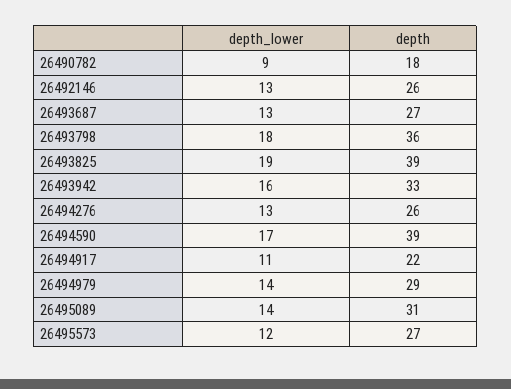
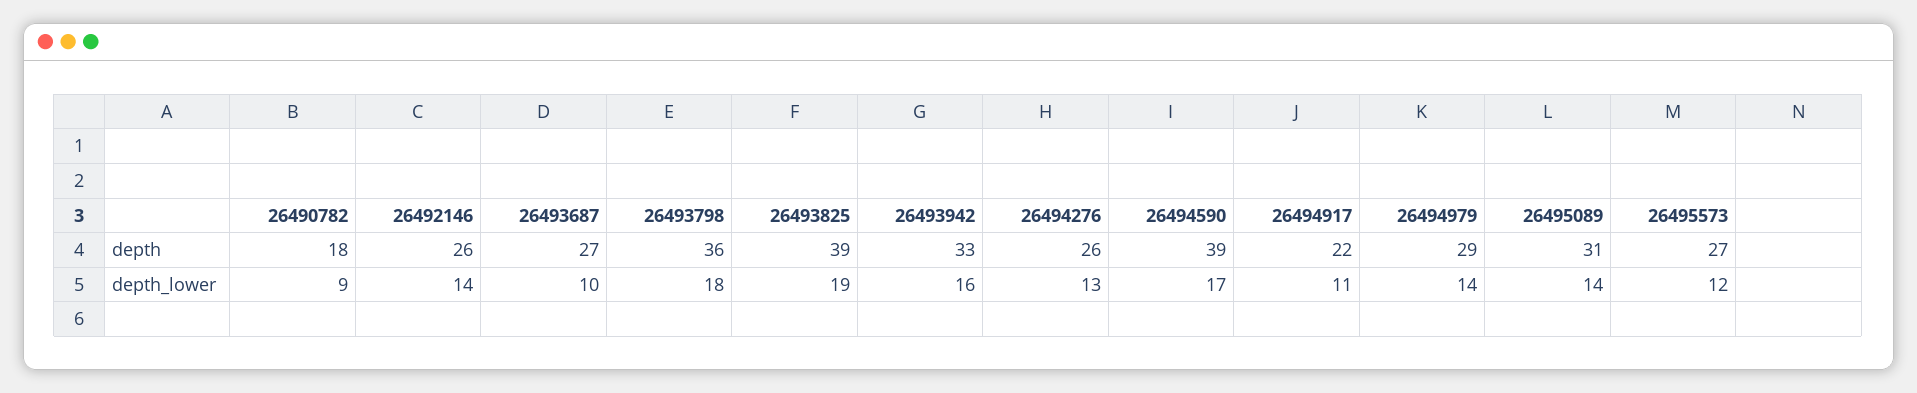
  {
    "depth_lower": {
      "26490782": 9,
-     "26492146": 13,
+     "26492146": 14,
-     "26493687": 13,
+     "26493687": 10,
      "26493798": 18,
      "26493825": 19,
      "26493942": 16,
      "26494276": 13,
      "26494590": 17,
      "26494917": 11,
      "26494979": 14,
      "26495089": 14,
      "26495573": 12
    },
    "depth": {
      "26490782": 18,
      "26492146": 26,
      "26493687": 27,
      "26493798": 36,
      "26493825": 39,
      "26493942": 33,
      "26494276": 26,
      "26494590": 39,
      "26494917": 22,
      "26494979": 29,
      "26495089": 31,
      "26495573": 27
    }
  }

